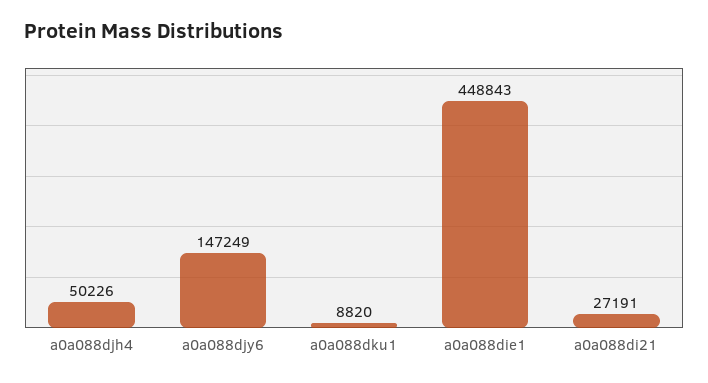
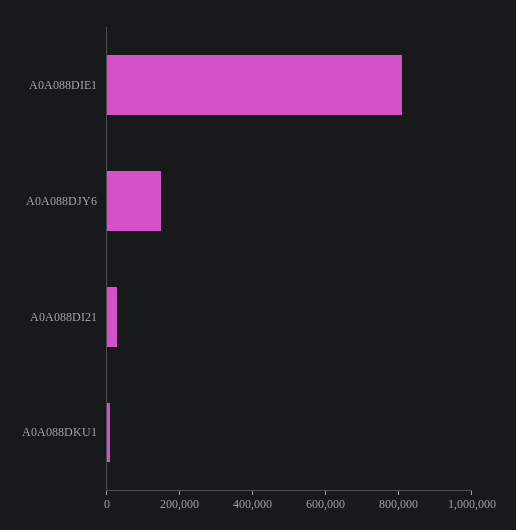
  {
-   "a0a088djh4": 50226,
    "a0a088djy6": 147249,
    "a0a088dku1": 8820,
-   "a0a088die1": 448843,
+   "a0a088die1": 800000,
    "a0a088di21": 27191
  }

